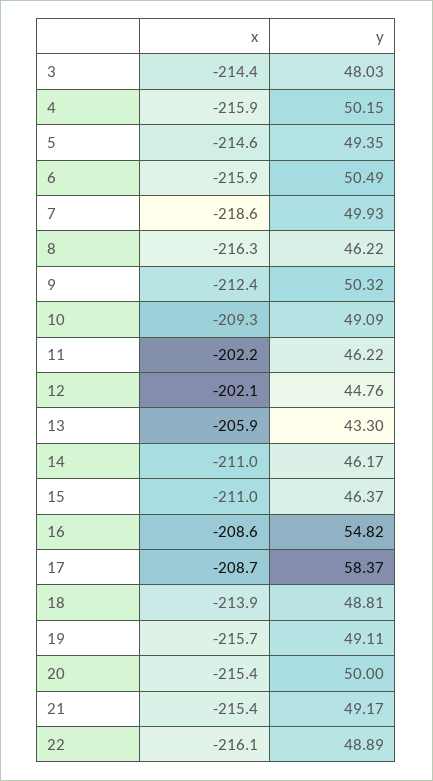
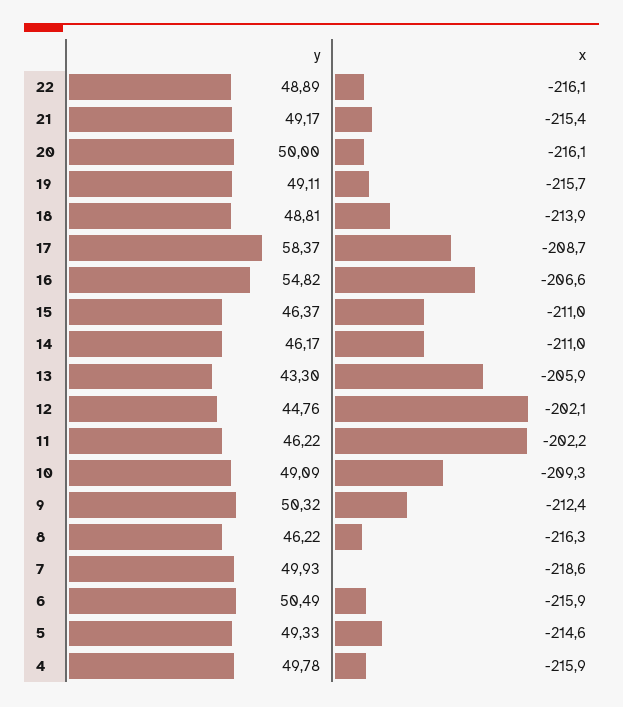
  {
    "x": {
-     "3": -214.4,
      "4": -215.9,
      "5": -214.6,
      "6": -215.9,
      "7": -218.6,
      "8": -216.3,
      "9": -212.4,
      "10": -209.3,
      "11": -202.2,
      "12": -202.1,
      "13": -205.9,
      "14": -211,
      "15": -211,
-     "16": -208.6,
+     "16": -206.6,
      "17": -208.7,
      "18": -213.9,
      "19": -215.7,
-     "20": -215.4,
+     "20": -216.1,
      "21": -215.4,
      "22": -216.1
    },
    "y": {
-     "3": 48.03,
-     "4": 50.15,
+     "4": 49.78,
-     "5": 49.35,
+     "5": 49.33,
      "6": 50.49,
      "7": 49.93,
      "8": 46.22,
      "9": 50.32,
      "10": 49.09,
      "11": 46.22,
      "12": 44.76,
      "13": 43.3,
      "14": 46.17,
      "15": 46.37,
      "16": 54.82,
      "17": 58.37,
      "18": 48.81,
      "19": 49.11,
      "20": 50,
      "21": 49.17,
      "22": 48.89
    }
  }

